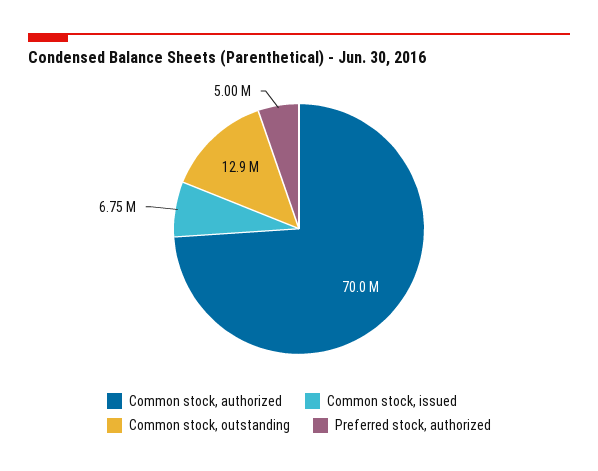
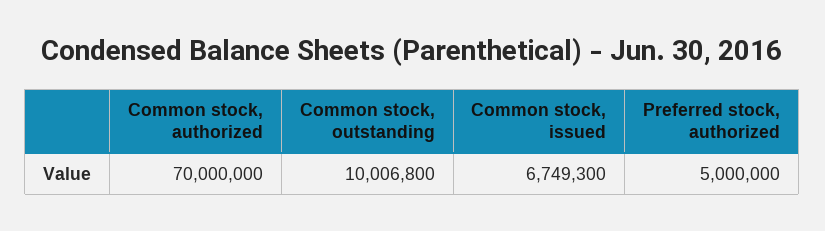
  {
    "Common stock, authorized": 70000000,
    "Common stock, issued": 6749300,
-   "Common stock, outstanding": 12900000,
+   "Common stock, outstanding": 10006800,
    "Preferred stock, authorized": 5000000
  }

